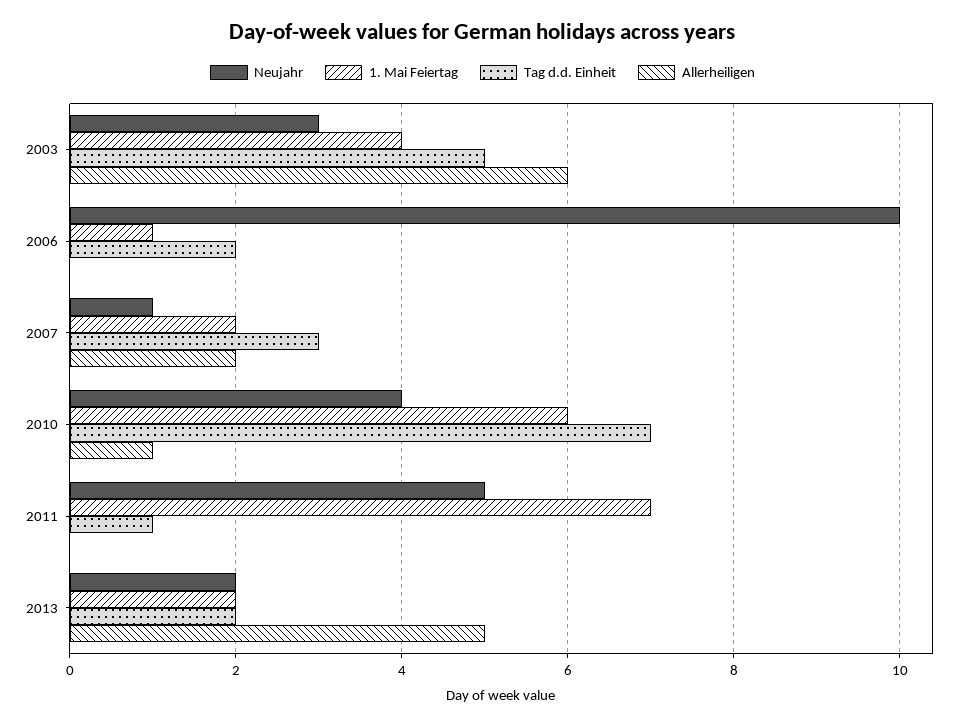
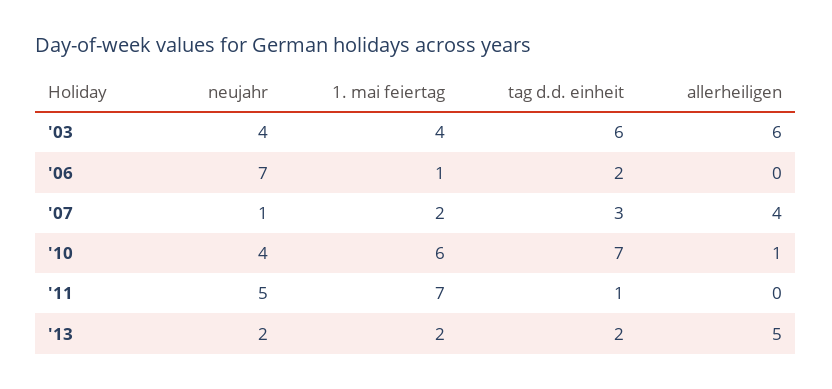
  {
    "Neujahr": {
-     "2003": 3,
+     "2003": 4,
-     "2006": 10,
+     "2006": 7,
      "2007": 1,
      "2010": 4,
      "2011": 5,
      "2013": 2
    },
    "1. Mai Feiertag": {
      "2003": 4,
      "2006": 1,
      "2007": 2,
      "2010": 6,
      "2011": 7,
      "2013": 2
    },
    "Tag d.d. Einheit": {
-     "2003": 5,
+     "2003": 6,
      "2006": 2,
      "2007": 3,
      "2010": 7,
      "2011": 1,
      "2013": 2
    },
    "Allerheiligen": {
      "2003": 6,
      "2006": 0,
-     "2007": 2,
+     "2007": 4,
      "2010": 1,
      "2011": 0,
      "2013": 5
    }
  }

